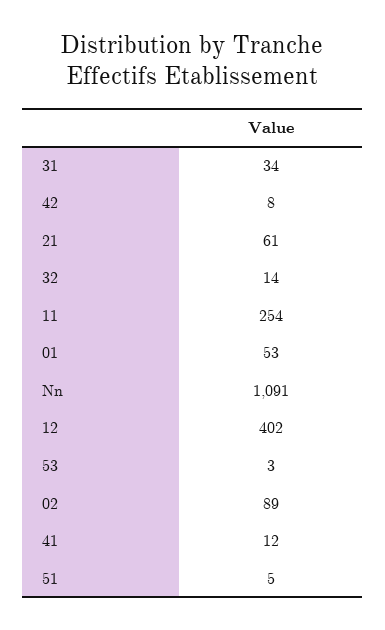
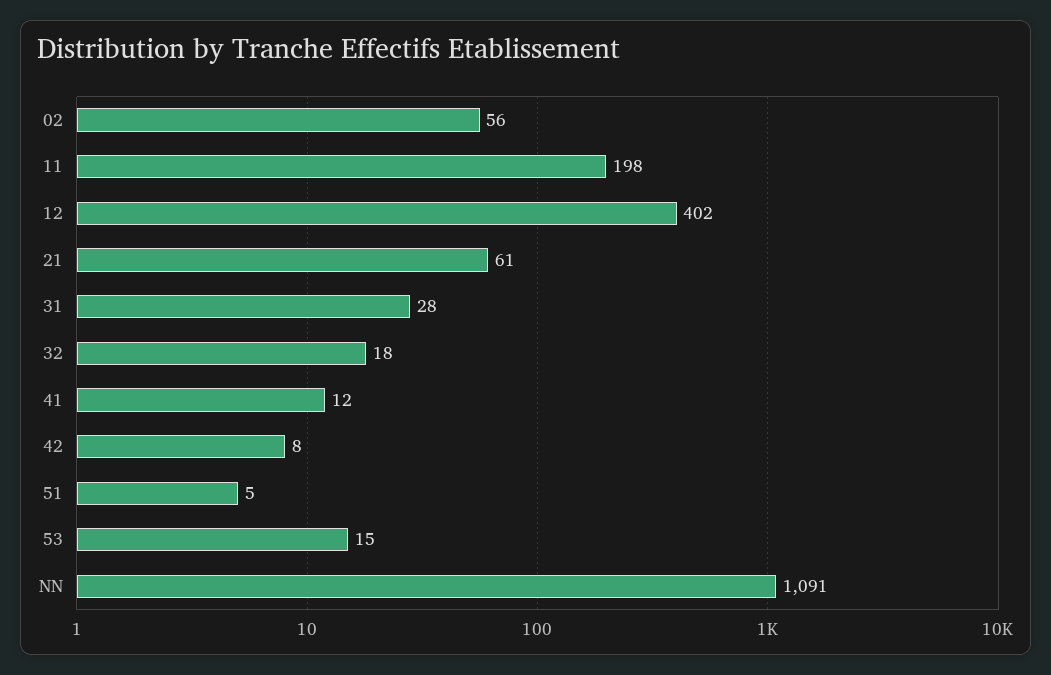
  {
-   "31": 34,
+   "31": 28,
    "42": 8,
    "21": 61,
-   "32": 14,
+   "32": 18,
-   "11": 254,
+   "11": 198,
-   "01": 53,
    "Nn": 1091,
    "12": 402,
-   "53": 3,
+   "53": 15,
-   "02": 89,
+   "02": 56,
    "41": 12,
    "51": 5
  }

